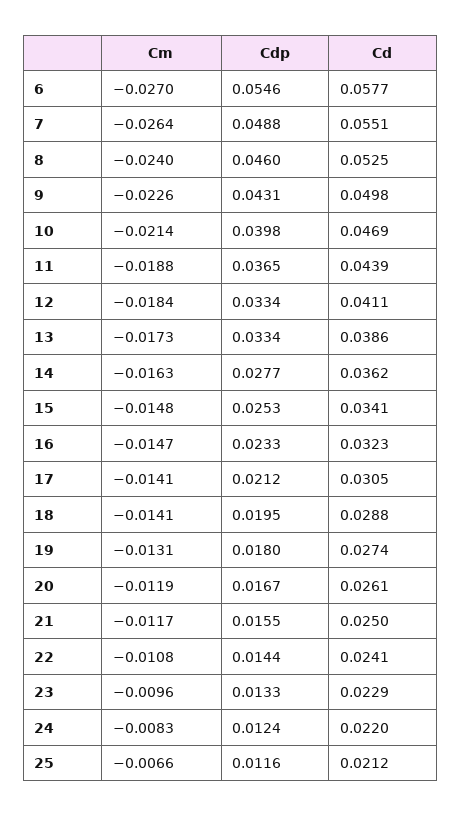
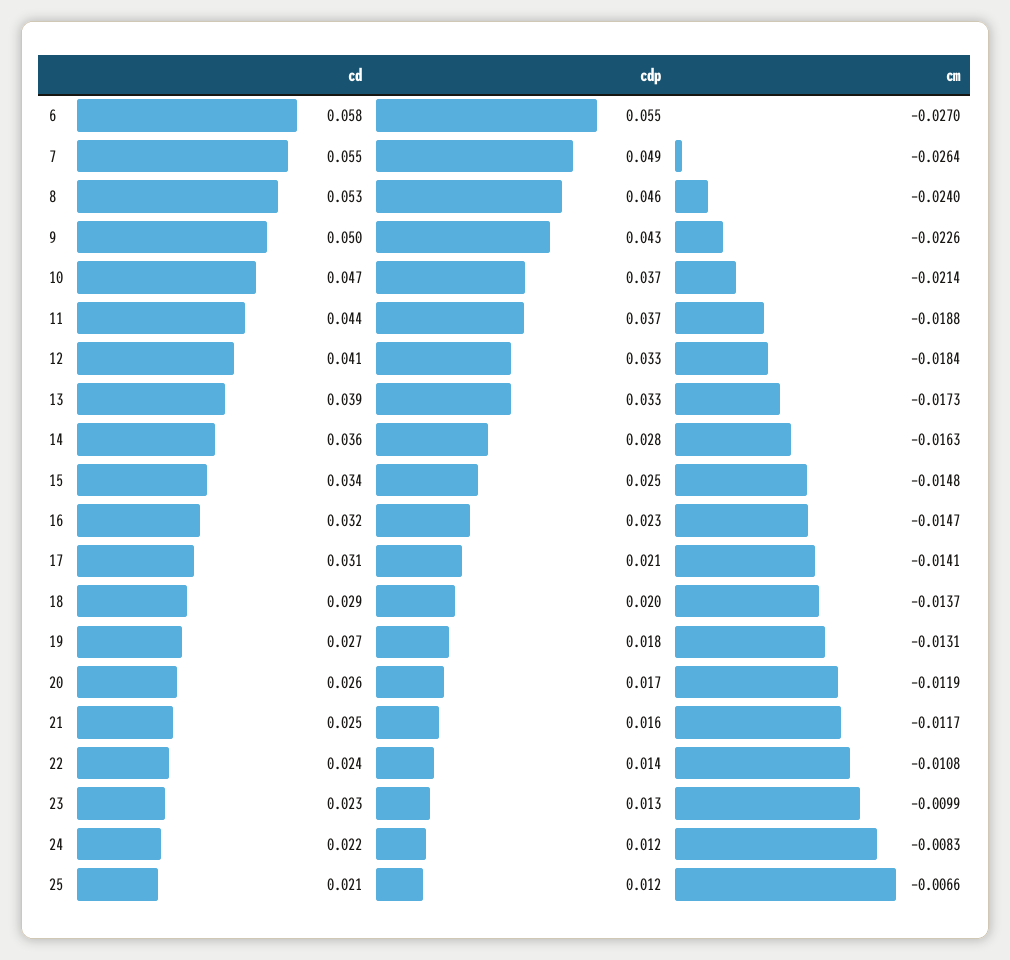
  {
    "Cm": {
      "6": -0.027,
      "7": -0.0264,
      "8": -0.024,
      "9": -0.0226,
      "10": -0.0214,
      "11": -0.0188,
      "12": -0.0184,
      "13": -0.0173,
      "14": -0.0163,
      "15": -0.0148,
      "16": -0.0147,
      "17": -0.0141,
-     "18": -0.0141,
+     "18": -0.0137,
      "19": -0.0131,
      "20": -0.0119,
      "21": -0.0117,
      "22": -0.0108,
-     "23": -0.0096,
+     "23": -0.0099,
      "24": -0.0083,
      "25": -0.0066
    },
    "Cdp": {
      "6": 0.0546,
      "7": 0.0488,
      "8": 0.046,
      "9": 0.0431,
-     "10": 0.0398,
+     "10": 0.037,
      "11": 0.0365,
      "12": 0.0334,
      "13": 0.0334,
      "14": 0.0277,
      "15": 0.0253,
      "16": 0.0233,
      "17": 0.0212,
      "18": 0.0195,
      "19": 0.018,
      "20": 0.0167,
      "21": 0.0155,
      "22": 0.0144,
      "23": 0.0133,
      "24": 0.0124,
      "25": 0.0116
    },
    "Cd": {
      "6": 0.0577,
      "7": 0.0551,
      "8": 0.0525,
      "9": 0.0498,
      "10": 0.0469,
      "11": 0.0439,
      "12": 0.0411,
      "13": 0.0386,
      "14": 0.0362,
      "15": 0.0341,
      "16": 0.0323,
      "17": 0.0305,
      "18": 0.0288,
      "19": 0.0274,
      "20": 0.0261,
      "21": 0.025,
      "22": 0.0241,
      "23": 0.0229,
      "24": 0.022,
      "25": 0.0212
    }
  }

